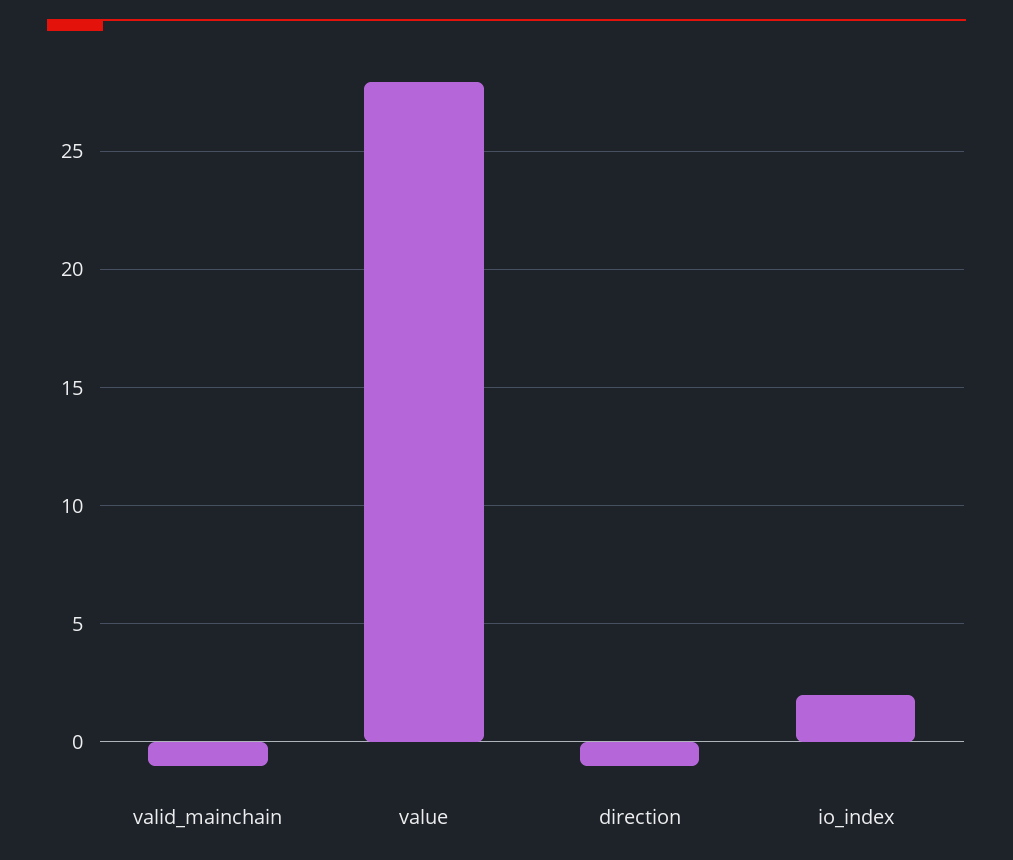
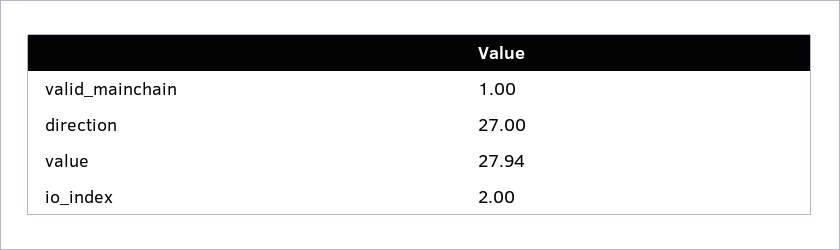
  {
-   "valid_mainchain": -1,
+   "valid_mainchain": 1,
    "value": 27.94,
-   "direction": -1,
+   "direction": 27,
    "io_index": 2
  }

